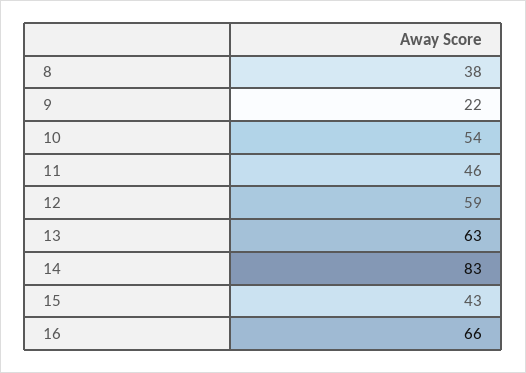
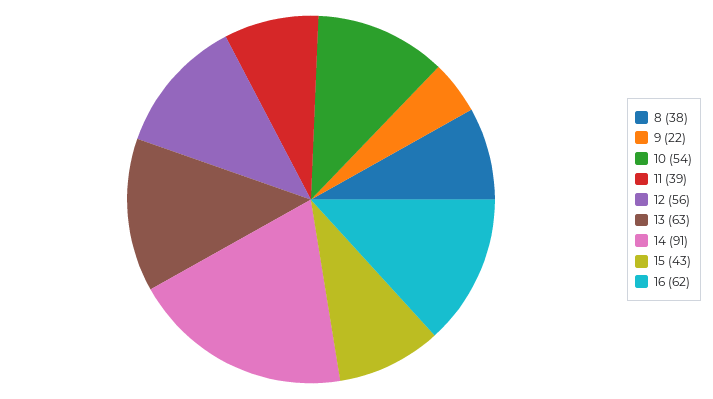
  {
    "8": 38,
    "9": 22,
    "10": 54,
-   "11": 46,
+   "11": 39,
-   "12": 59,
+   "12": 56,
    "13": 63,
-   "14": 83,
+   "14": 91,
    "15": 43,
-   "16": 66
+   "16": 62
  }

